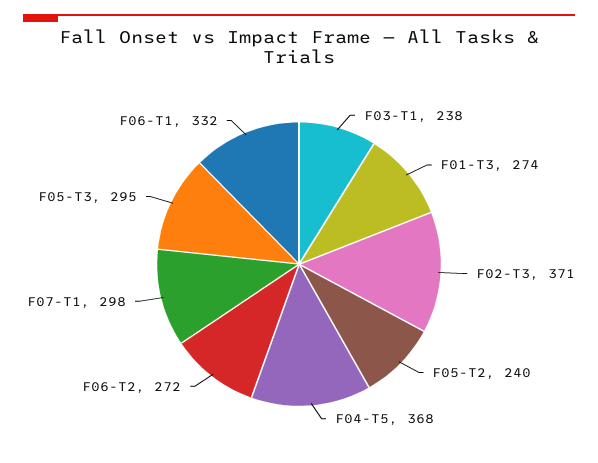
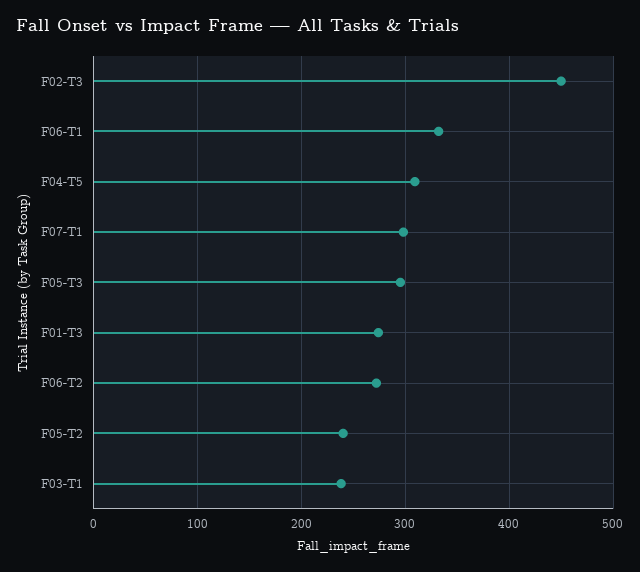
  {
    "F03-T1": 238,
    "F01-T3": 274,
-   "F02-T3": 371,
+   "F02-T3": 450,
    "F05-T2": 240,
-   "F04-T5": 368,
+   "F04-T5": 310,
    "F06-T2": 272,
    "F07-T1": 298,
    "F05-T3": 295,
    "F06-T1": 332
  }

